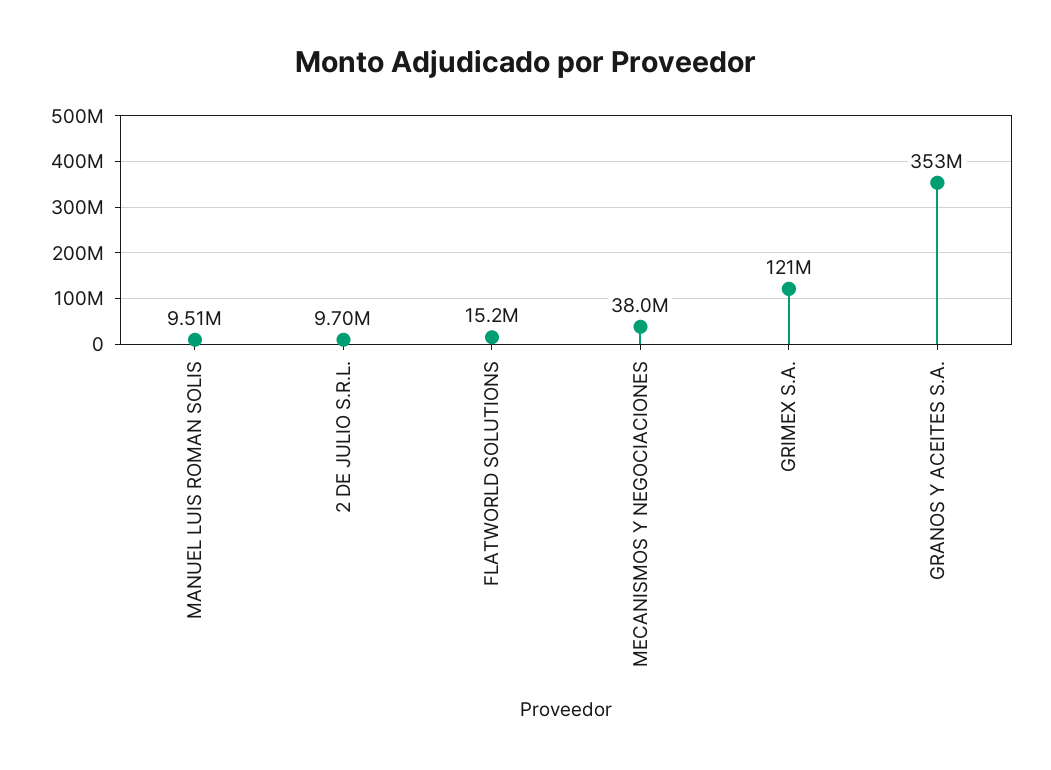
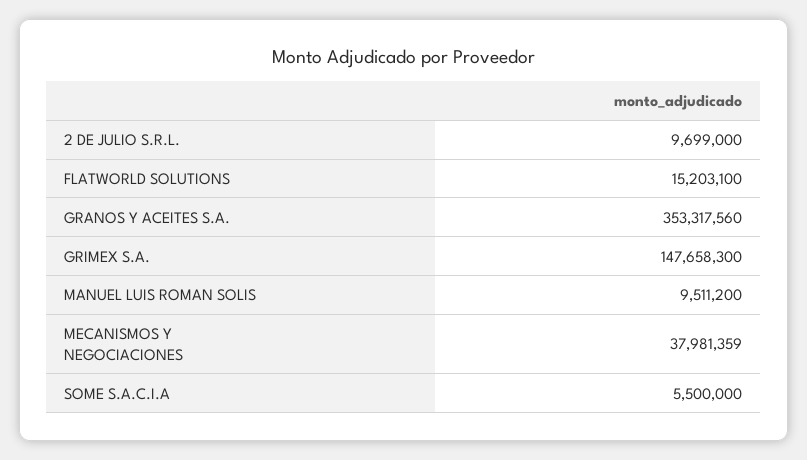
  {
    "MANUEL LUIS ROMAN SOLIS": 9511200,
    "2 DE JULIO S.R.L.": 9699000,
    "FLATWORLD SOLUTIONS": 15203100,
    "MECANISMOS Y NEGOCIACIONES": 37981359,
-   "GRIMEX S.A.": 121000000,
+   "GRIMEX S.A.": 147658300,
-   "GRANOS Y ACEITES S.A.": 353317560
+   "GRANOS Y ACEITES S.A.": 353317560,
+   "SOME S.A.C.I.A": 5500000
  }

